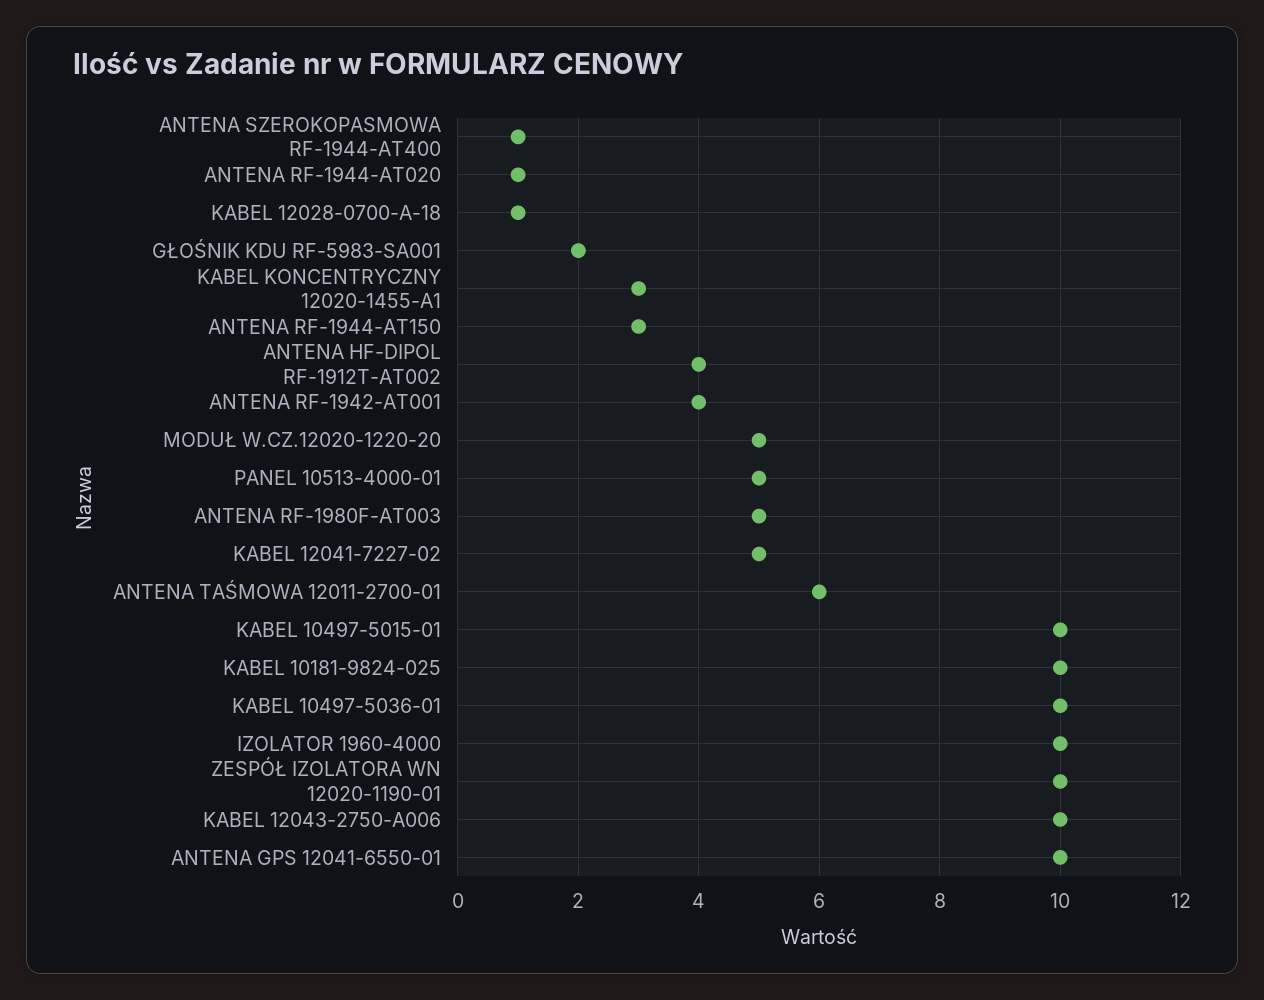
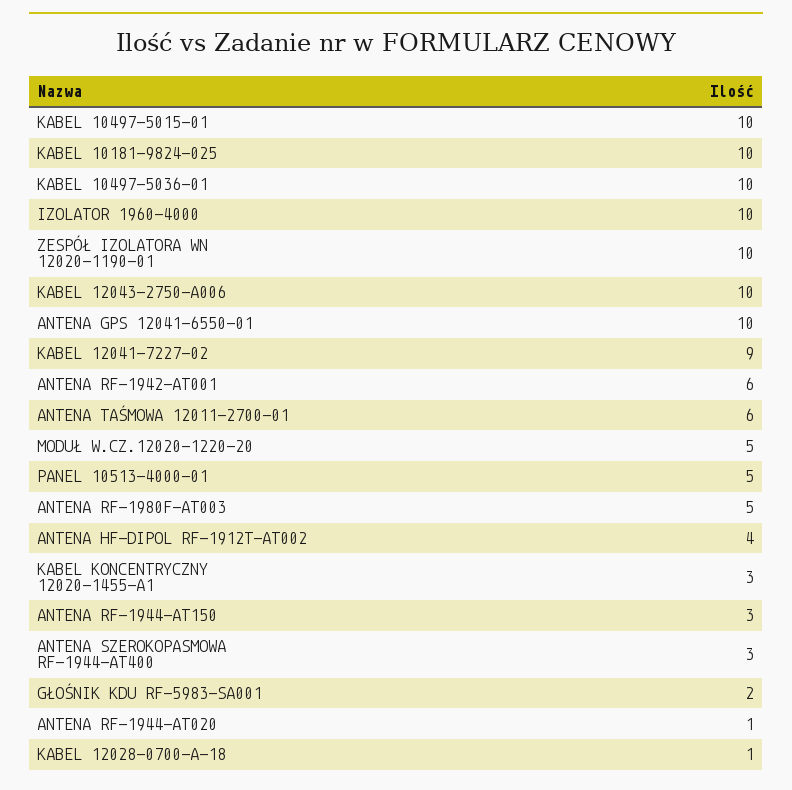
  {
-   "ANTENA SZEROKOPASMOWA RF-1944-AT400": 1,
+   "ANTENA SZEROKOPASMOWA RF-1944-AT400": 3,
    "ANTENA RF-1944-AT020": 1,
    "KABEL 12028-0700-A-18": 1,
    "GŁOŚNIK KDU RF-5983-SA001": 2,
    "KABEL KONCENTRYCZNY 12020-1455-A1": 3,
    "ANTENA RF-1944-AT150": 3,
    "ANTENA HF-DIPOL RF-1912T-AT002": 4,
-   "ANTENA RF-1942-AT001": 4,
+   "ANTENA RF-1942-AT001": 6,
    "MODUŁ W.CZ.12020-1220-20": 5,
    "PANEL 10513-4000-01": 5,
    "ANTENA RF-1980F-AT003": 5,
-   "KABEL 12041-7227-02": 5,
+   "KABEL 12041-7227-02": 9,
    "ANTENA TAŚMOWA 12011-2700-01": 6,
    "KABEL 10497-5015-01": 10,
    "KABEL 10181-9824-025": 10,
    "KABEL 10497-5036-01": 10,
    "IZOLATOR 1960-4000": 10,
    "ZESPÓŁ IZOLATORA WN 12020-1190-01": 10,
    "KABEL 12043-2750-A006": 10,
    "ANTENA GPS 12041-6550-01": 10
  }

